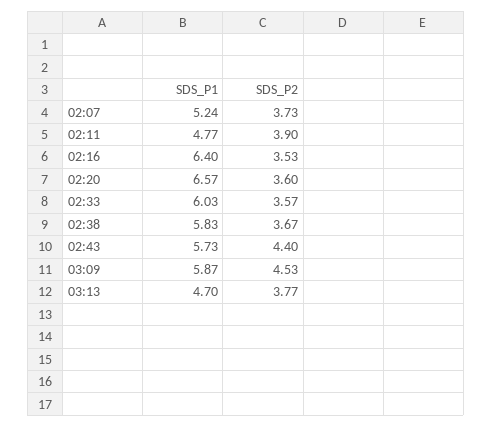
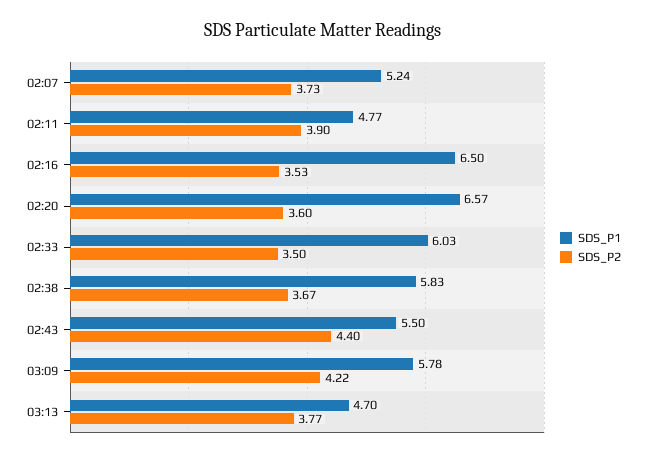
  {
    "SDS_P1": {
      "02:07": 5.24,
      "02:11": 4.77,
-     "02:16": 6.4,
+     "02:16": 6.5,
      "02:20": 6.57,
      "02:33": 6.03,
      "02:38": 5.83,
-     "02:43": 5.73,
+     "02:43": 5.5,
-     "03:09": 5.87,
+     "03:09": 5.78,
      "03:13": 4.7
    },
    "SDS_P2": {
      "02:07": 3.73,
      "02:11": 3.9,
      "02:16": 3.53,
      "02:20": 3.6,
-     "02:33": 3.57,
+     "02:33": 3.5,
      "02:38": 3.67,
      "02:43": 4.4,
-     "03:09": 4.53,
+     "03:09": 4.22,
      "03:13": 3.77
    }
  }

